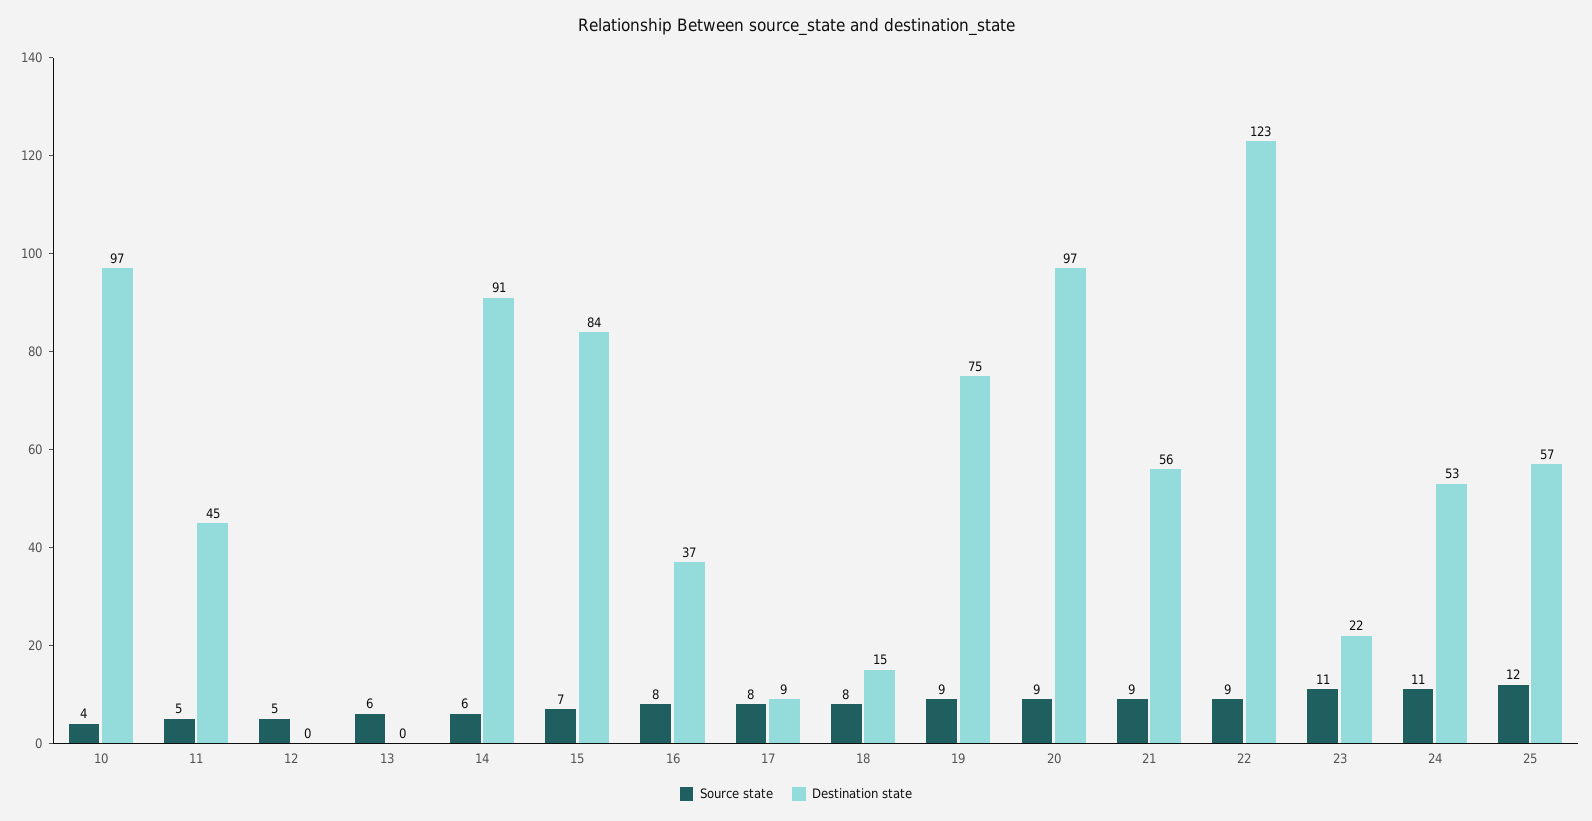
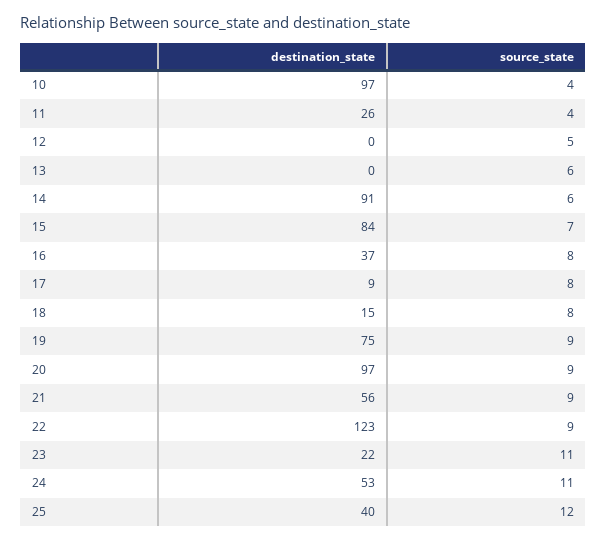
  {
    "Source state": {
      "10": 4,
-     "11": 5,
+     "11": 4,
      "12": 5,
      "13": 6,
      "14": 6,
      "15": 7,
      "16": 8,
      "17": 8,
      "18": 8,
      "19": 9,
      "20": 9,
      "21": 9,
      "22": 9,
      "23": 11,
      "24": 11,
      "25": 12
    },
    "Destination state": {
      "10": 97,
-     "11": 45,
+     "11": 26,
      "12": 0,
      "13": 0,
      "14": 91,
      "15": 84,
      "16": 37,
      "17": 9,
      "18": 15,
      "19": 75,
      "20": 97,
      "21": 56,
      "22": 123,
      "23": 22,
      "24": 53,
-     "25": 57
+     "25": 40
    }
  }

